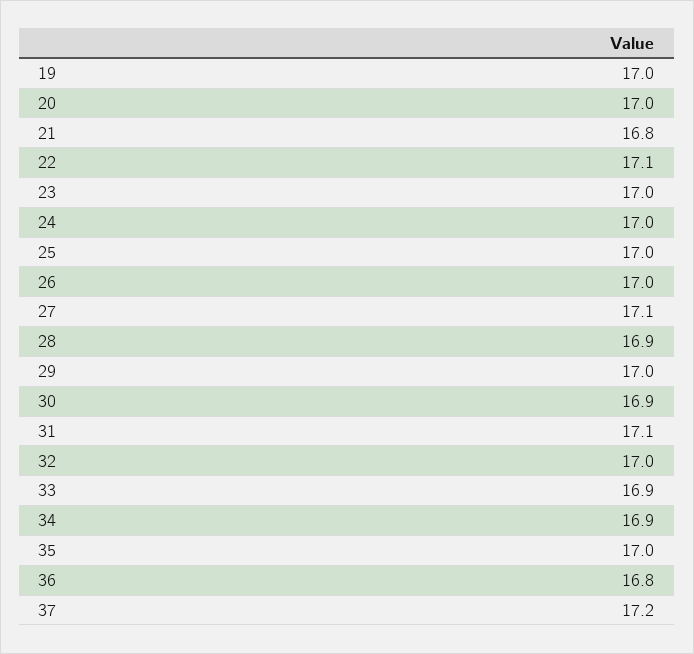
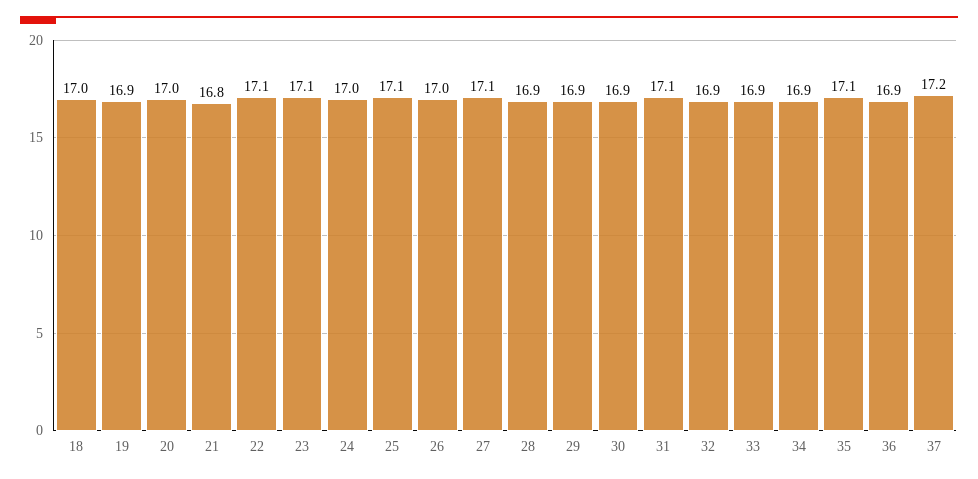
  {
-   "19": 17,
+   "19": 16.9,
    "20": 17,
    "21": 16.8,
    "22": 17.1,
-   "23": 17,
+   "23": 17.1,
    "24": 17,
-   "25": 17,
+   "25": 17.1,
    "26": 17,
    "27": 17.1,
    "28": 16.9,
-   "29": 17,
+   "29": 16.9,
    "30": 16.9,
    "31": 17.1,
-   "32": 17,
+   "32": 16.9,
    "33": 16.9,
    "34": 16.9,
-   "35": 17,
+   "35": 17.1,
-   "36": 16.8,
+   "36": 16.9,
-   "37": 17.2
+   "37": 17.2,
+   "18": 17
  }

